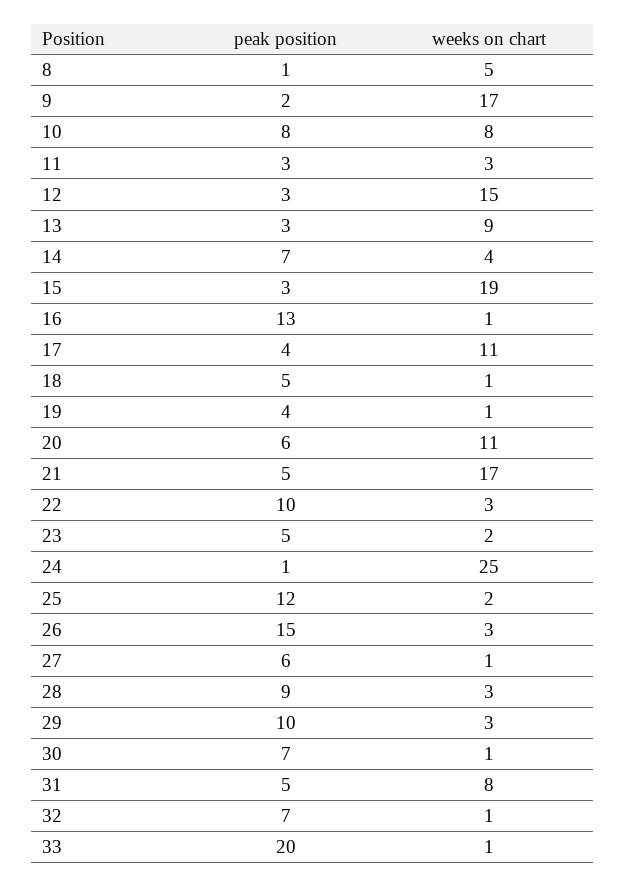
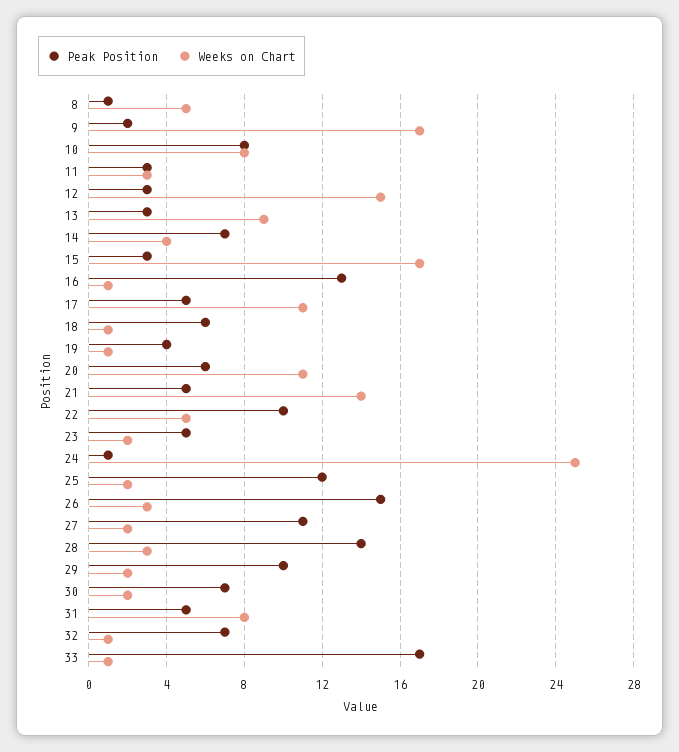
  {
    "peak position": {
      "8": 1,
      "9": 2,
      "10": 8,
      "11": 3,
      "12": 3,
      "13": 3,
      "14": 7,
      "15": 3,
      "16": 13,
-     "17": 4,
+     "17": 5,
-     "18": 5,
+     "18": 6,
      "19": 4,
      "20": 6,
      "21": 5,
      "22": 10,
      "23": 5,
      "24": 1,
      "25": 12,
      "26": 15,
-     "27": 6,
+     "27": 11,
-     "28": 9,
+     "28": 14,
      "29": 10,
      "30": 7,
      "31": 5,
      "32": 7,
-     "33": 20
+     "33": 17
    },
    "weeks on chart": {
      "8": 5,
      "9": 17,
      "10": 8,
      "11": 3,
      "12": 15,
      "13": 9,
      "14": 4,
-     "15": 19,
+     "15": 17,
      "16": 1,
      "17": 11,
      "18": 1,
      "19": 1,
      "20": 11,
-     "21": 17,
+     "21": 14,
-     "22": 3,
+     "22": 5,
      "23": 2,
      "24": 25,
      "25": 2,
      "26": 3,
-     "27": 1,
+     "27": 2,
      "28": 3,
-     "29": 3,
+     "29": 2,
-     "30": 1,
+     "30": 2,
      "31": 8,
      "32": 1,
      "33": 1
    }
  }

